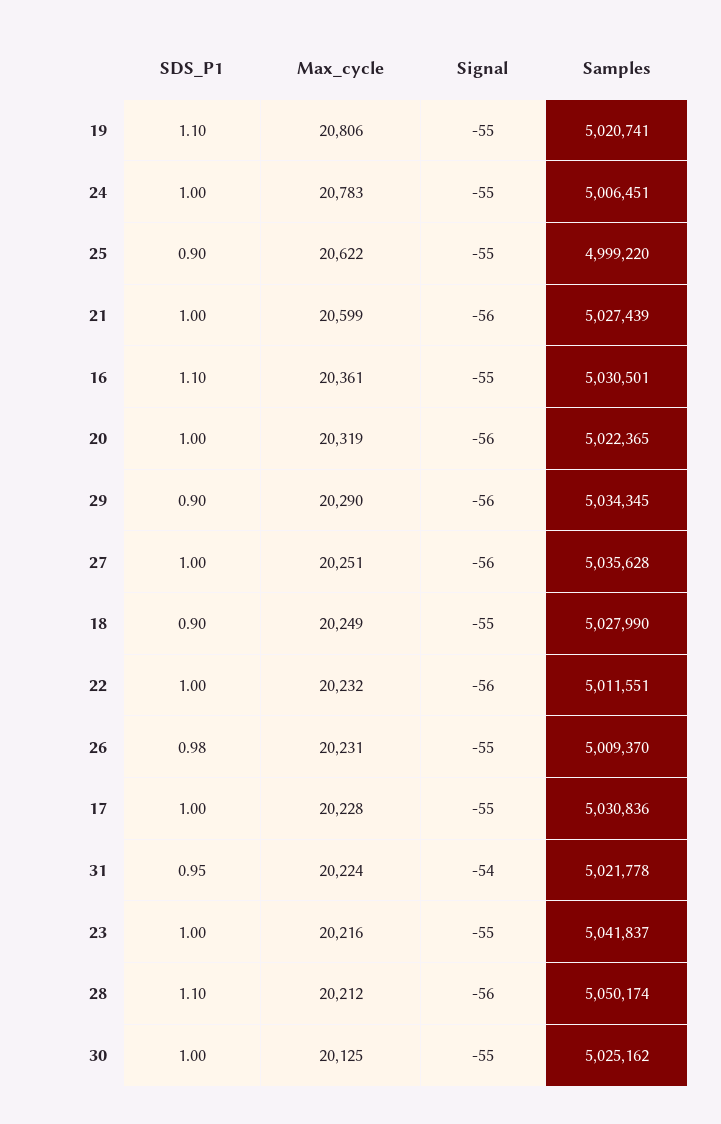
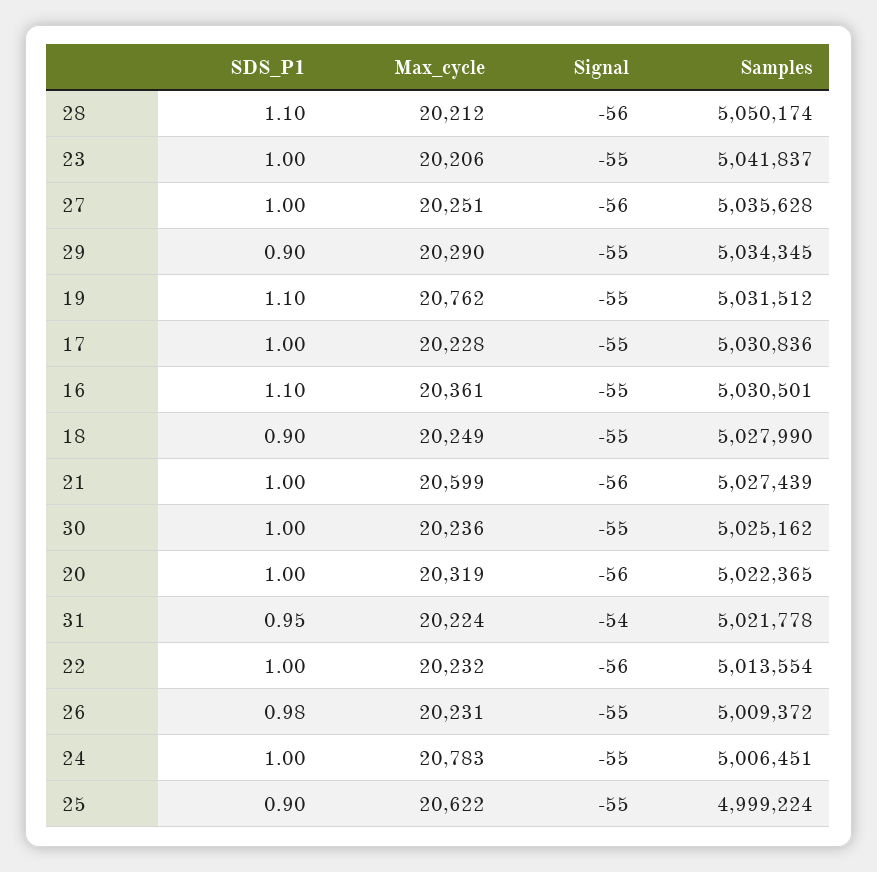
  {
    "SDS_P1": {
      "19": 1.1,
      "24": 1,
      "25": 0.9,
      "21": 1,
      "16": 1.1,
      "20": 1,
      "29": 0.9,
      "27": 1,
      "18": 0.9,
      "22": 1,
      "26": 0.98,
      "17": 1,
      "31": 0.95,
      "23": 1,
      "28": 1.1,
      "30": 1
    },
    "Max_cycle": {
-     "19": 20806,
+     "19": 20762,
      "24": 20783,
      "25": 20622,
      "21": 20599,
      "16": 20361,
      "20": 20319,
      "29": 20290,
      "27": 20251,
      "18": 20249,
      "22": 20232,
      "26": 20231,
      "17": 20228,
      "31": 20224,
-     "23": 20216,
+     "23": 20206,
      "28": 20212,
-     "30": 20125
+     "30": 20236
    },
    "Signal": {
      "19": -55,
      "24": -55,
      "25": -55,
      "21": -56,
      "16": -55,
      "20": -56,
-     "29": -56,
+     "29": -55,
      "27": -56,
      "18": -55,
      "22": -56,
      "26": -55,
      "17": -55,
      "31": -54,
      "23": -55,
      "28": -56,
      "30": -55
    },
    "Samples": {
-     "19": 5020741,
+     "19": 5031512,
      "24": 5006451,
-     "25": 4999220,
+     "25": 4999224,
      "21": 5027439,
      "16": 5030501,
      "20": 5022365,
      "29": 5034345,
      "27": 5035628,
      "18": 5027990,
-     "22": 5011551,
+     "22": 5013554,
-     "26": 5009370,
+     "26": 5009372,
      "17": 5030836,
      "31": 5021778,
      "23": 5041837,
      "28": 5050174,
      "30": 5025162
    }
  }

